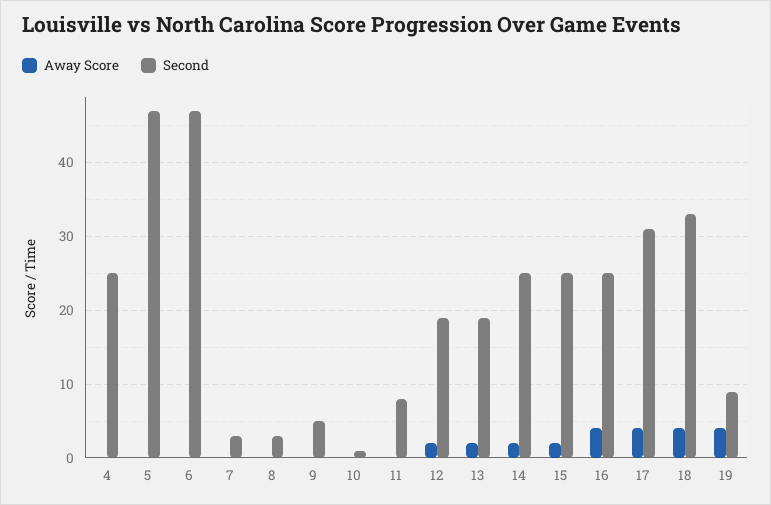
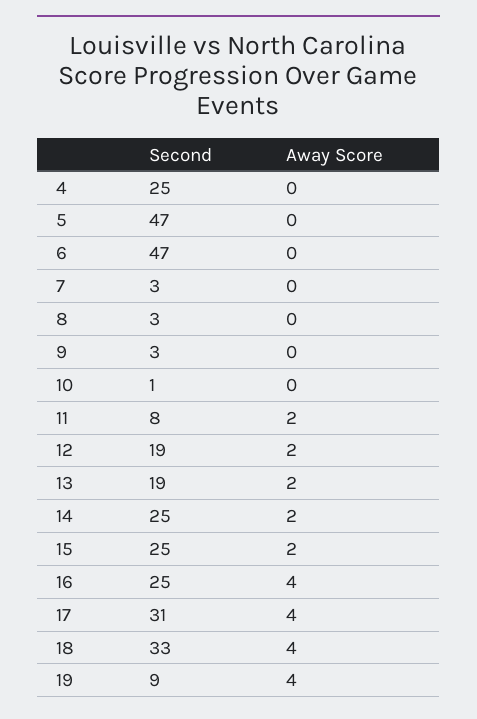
  {
    "Away Score": {
      "4": 0,
      "5": 0,
      "6": 0,
      "7": 0,
      "8": 0,
      "9": 0,
      "10": 0,
-     "11": 0,
+     "11": 2,
      "12": 2,
      "13": 2,
      "14": 2,
      "15": 2,
      "16": 4,
      "17": 4,
      "18": 4,
      "19": 4
    },
    "Second": {
      "4": 25,
      "5": 47,
      "6": 47,
      "7": 3,
      "8": 3,
-     "9": 5,
+     "9": 3,
      "10": 1,
      "11": 8,
      "12": 19,
      "13": 19,
      "14": 25,
      "15": 25,
      "16": 25,
      "17": 31,
      "18": 33,
      "19": 9
    }
  }

